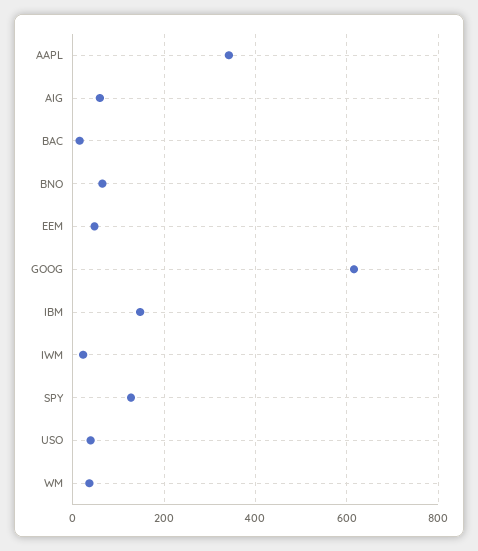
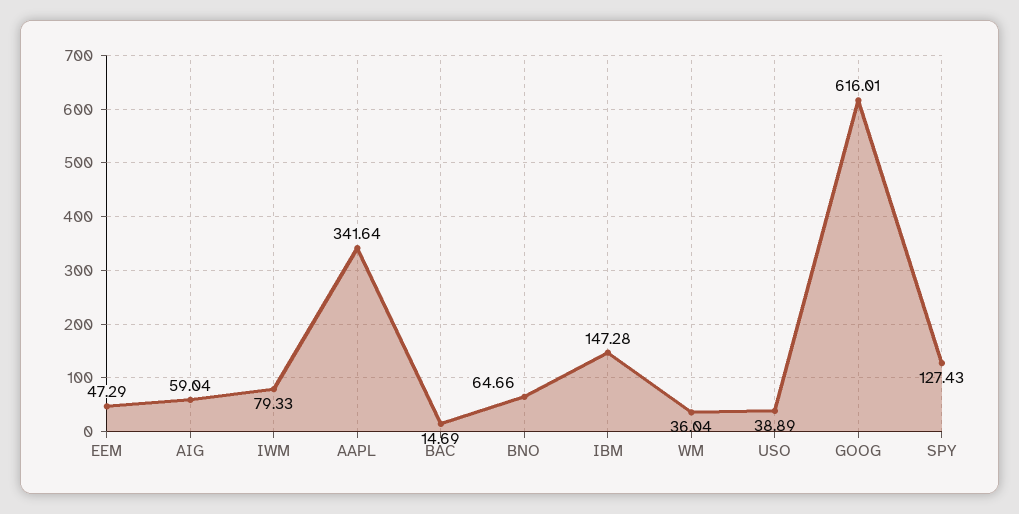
  {
    "AAPL": 341.64,
    "AIG": 59.04,
    "BAC": 14.69,
    "BNO": 64.66,
    "EEM": 47.29,
    "GOOG": 616.01,
    "IBM": 147.28,
-   "IWM": 20,
+   "IWM": 79.33,
    "SPY": 127.43,
    "USO": 38.89,
    "WM": 36.04
  }

